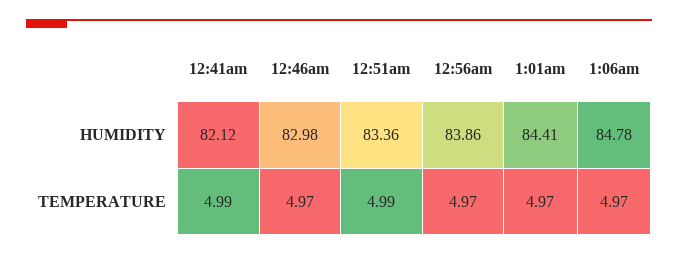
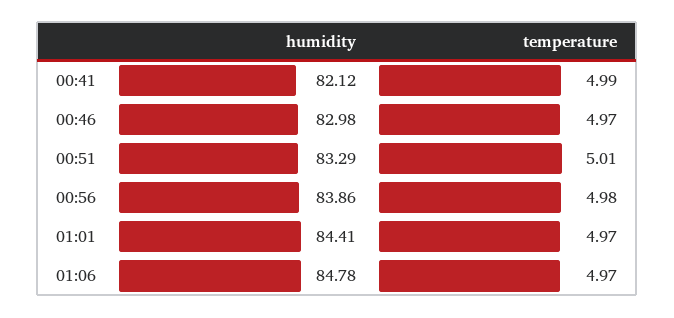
  {
    "12:41am": {
      "HUMIDITY": 82.12,
      "TEMPERATURE": 4.99
    },
    "12:46am": {
      "HUMIDITY": 82.98,
      "TEMPERATURE": 4.97
    },
    "12:51am": {
-     "HUMIDITY": 83.36,
+     "HUMIDITY": 83.29,
-     "TEMPERATURE": 4.99
+     "TEMPERATURE": 5.01
    },
    "12:56am": {
      "HUMIDITY": 83.86,
-     "TEMPERATURE": 4.97
+     "TEMPERATURE": 4.98
    },
    "1:01am": {
      "HUMIDITY": 84.41,
      "TEMPERATURE": 4.97
    },
    "1:06am": {
      "HUMIDITY": 84.78,
      "TEMPERATURE": 4.97
    }
  }

